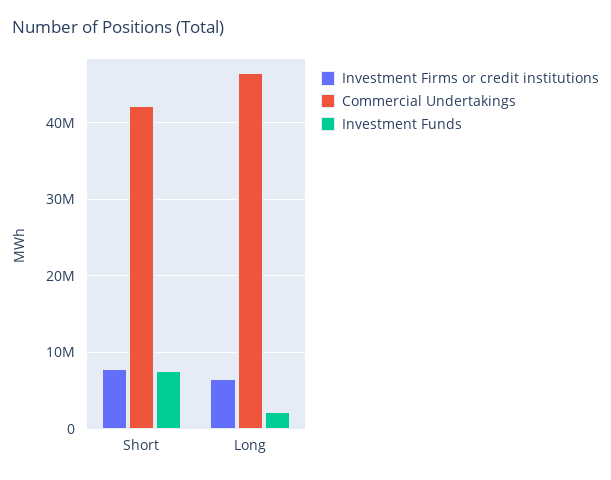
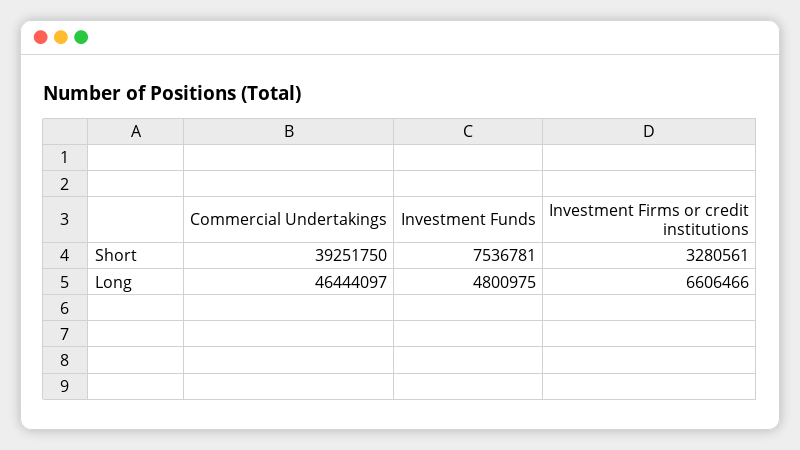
  {
    "Investment Firms or credit institutions": {
-     "Short": 8000000,
+     "Short": 3280561,
      "Long": 6606466
    },
    "Commercial Undertakings": {
-     "Short": 42000000,
+     "Short": 39251750,
      "Long": 46444097
    },
    "Investment Funds": {
      "Short": 7536781,
-     "Long": 2000000
+     "Long": 4800975
    }
  }

